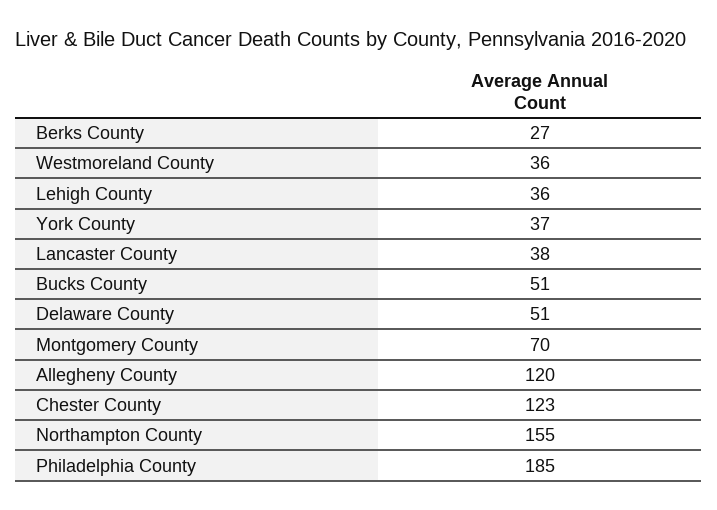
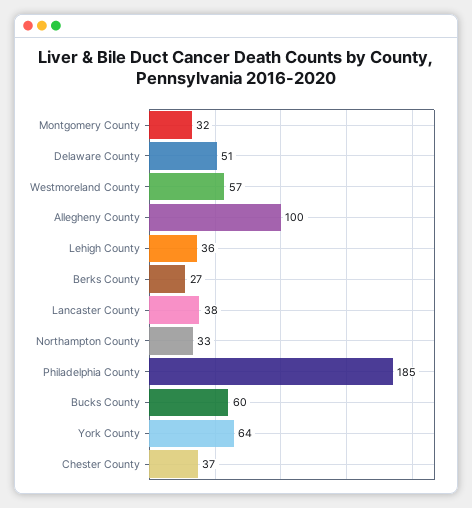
  {
    "Berks County": 27,
-   "Westmoreland County": 36,
+   "Westmoreland County": 57,
    "Lehigh County": 36,
-   "York County": 37,
+   "York County": 64,
    "Lancaster County": 38,
-   "Bucks County": 51,
+   "Bucks County": 60,
    "Delaware County": 51,
-   "Montgomery County": 70,
+   "Montgomery County": 32,
-   "Allegheny County": 120,
+   "Allegheny County": 100,
-   "Chester County": 123,
+   "Chester County": 37,
-   "Northampton County": 155,
+   "Northampton County": 33,
    "Philadelphia County": 185
  }

